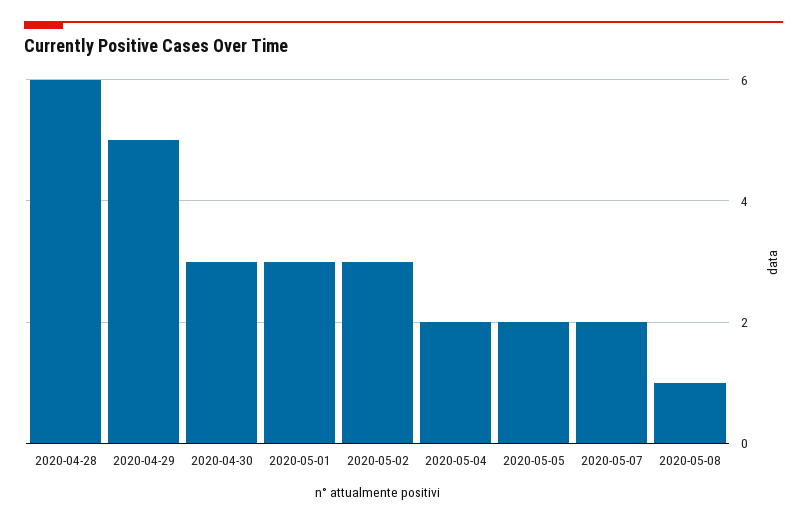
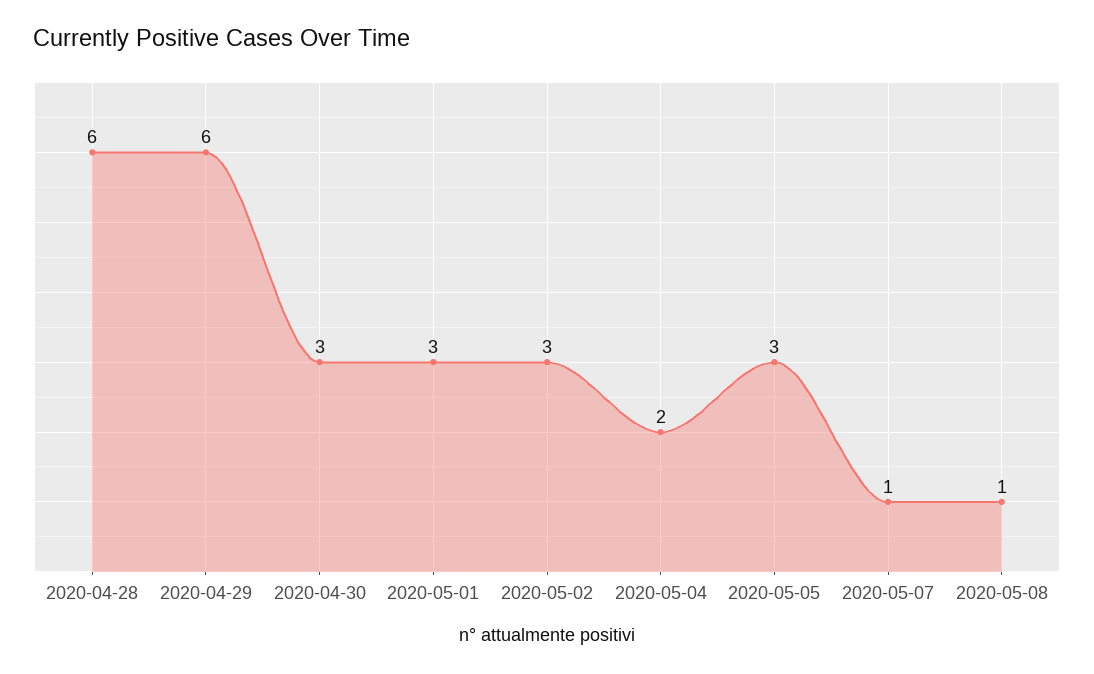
  {
    "2020-04-28": 6,
-   "2020-04-29": 5,
+   "2020-04-29": 6,
    "2020-04-30": 3,
    "2020-05-01": 3,
    "2020-05-02": 3,
    "2020-05-04": 2,
-   "2020-05-05": 2,
+   "2020-05-05": 3,
-   "2020-05-07": 2,
+   "2020-05-07": 1,
    "2020-05-08": 1
  }

